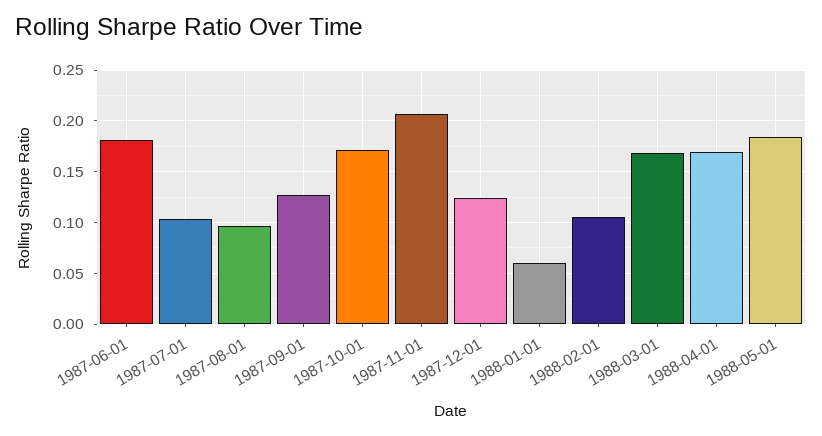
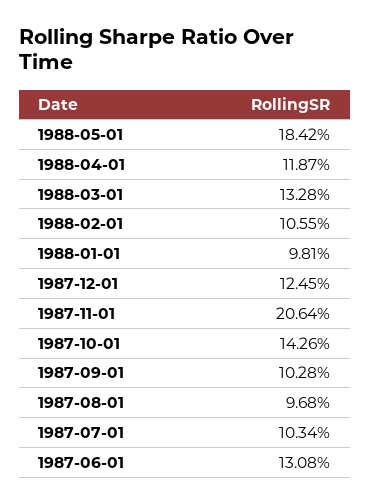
  {
-   "1987-06-01": 0.18,
+   "1987-06-01": 0.1308,
    "1987-07-01": 0.1034,
    "1987-08-01": 0.0968,
-   "1987-09-01": 0.13,
+   "1987-09-01": 0.1028,
-   "1987-10-01": 0.17,
+   "1987-10-01": 0.1426,
    "1987-11-01": 0.2064,
    "1987-12-01": 0.1245,
-   "1988-01-01": 0.06,
+   "1988-01-01": 0.0981,
    "1988-02-01": 0.1055,
-   "1988-03-01": 0.17,
+   "1988-03-01": 0.1328,
-   "1988-04-01": 0.17,
+   "1988-04-01": 0.1187,
    "1988-05-01": 0.1842
  }

